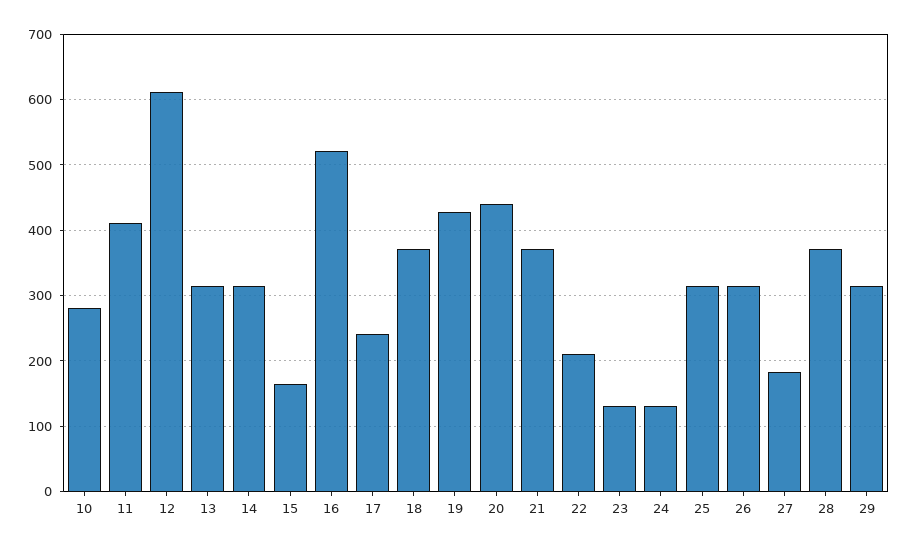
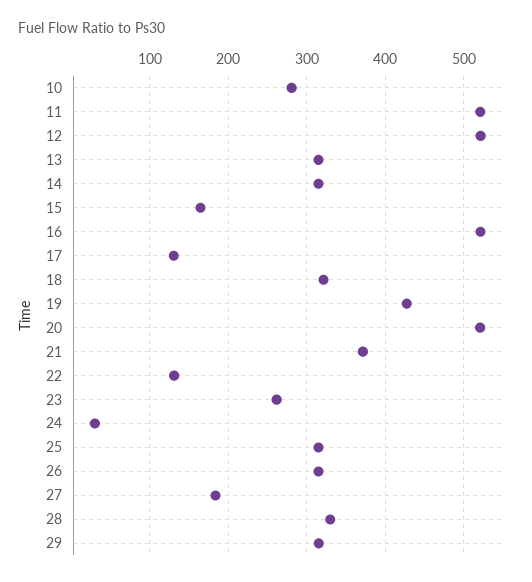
  {
    "10": 280,
-   "11": 410,
+   "11": 520,
-   "12": 610,
+   "12": 520,
    "13": 310,
    "14": 320,
    "15": 160,
    "16": 520,
-   "17": 240,
+   "17": 130,
-   "18": 370,
+   "18": 320,
    "19": 430,
-   "20": 440,
+   "20": 520,
    "21": 370,
-   "22": 210,
+   "22": 130,
-   "23": 130,
+   "23": 260,
-   "24": 130,
+   "24": 30,
    "25": 320,
    "26": 320,
    "27": 180,
-   "28": 370,
+   "28": 330,
    "29": 320
  }

